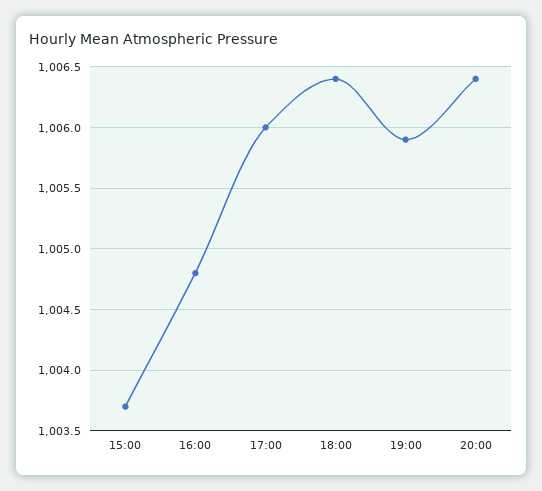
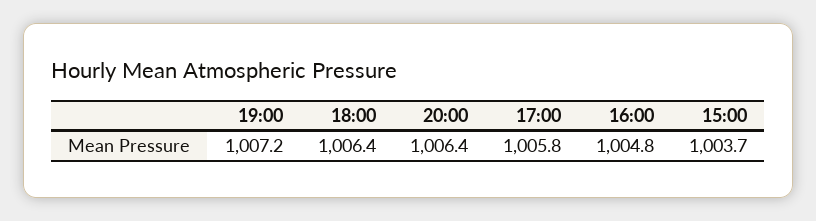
  {
    "15:00": 1003.7,
    "16:00": 1004.8,
-   "17:00": 1006,
+   "17:00": 1005.8,
    "18:00": 1006.4,
-   "19:00": 1005.9,
+   "19:00": 1007.2,
    "20:00": 1006.4
  }

